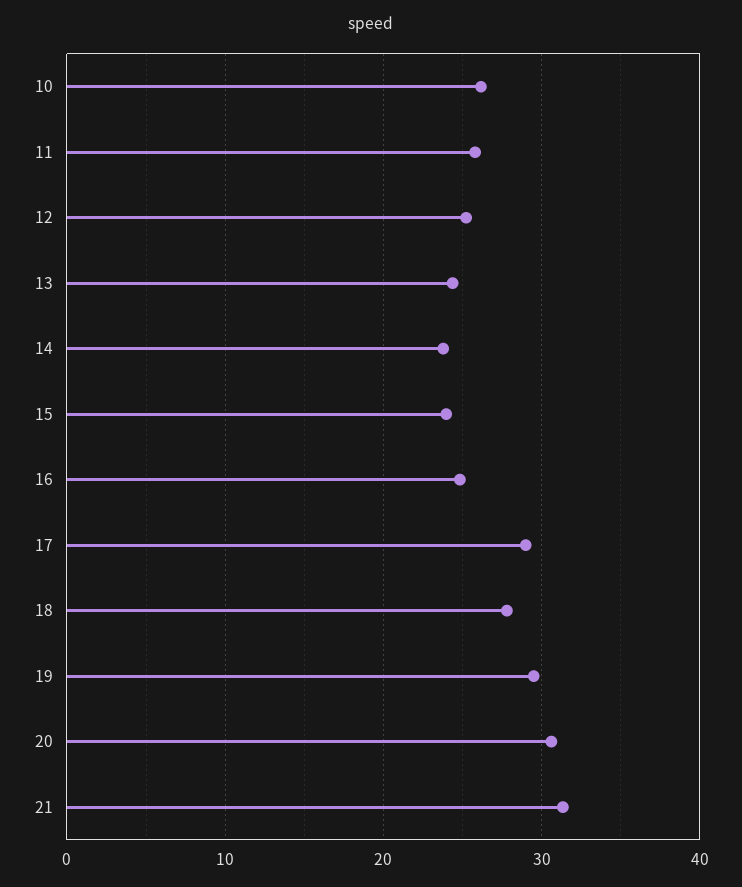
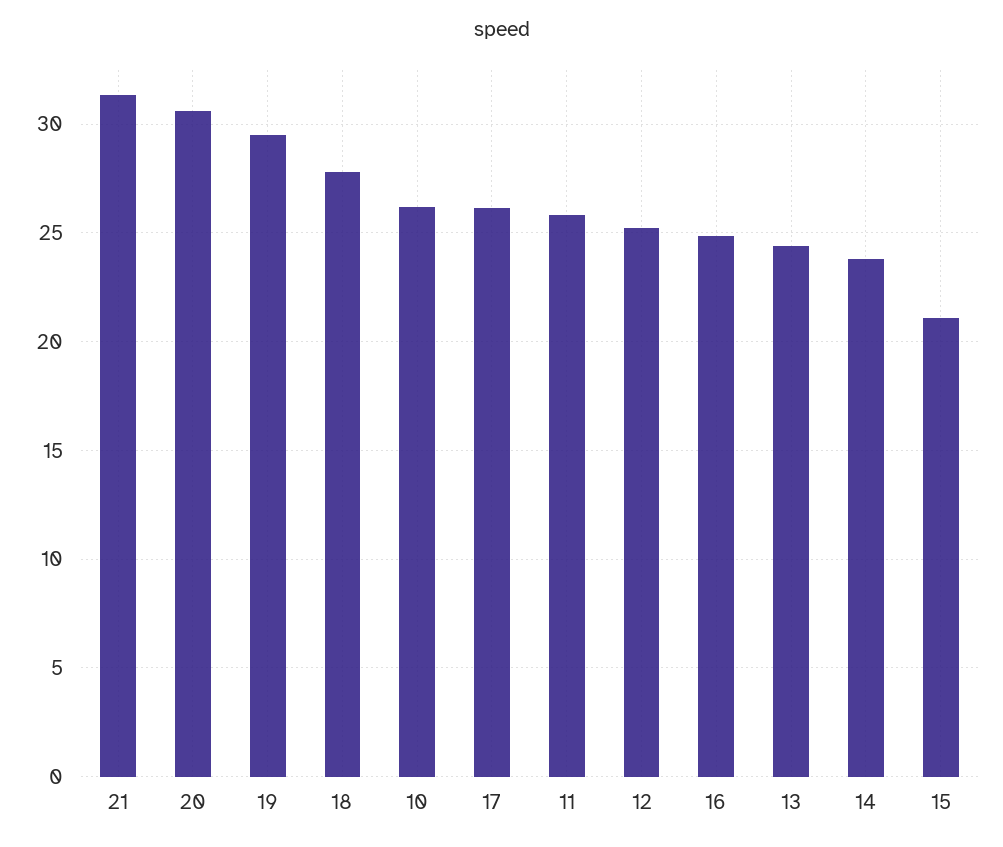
  {
    "10": 26,
    "11": 26,
    "12": 25,
    "13": 24.5,
    "14": 24,
-   "15": 24,
+   "15": 21,
    "16": 25,
-   "17": 29,
+   "17": 26,
    "18": 28,
    "19": 29.5,
    "20": 30.5,
    "21": 31.5
  }

